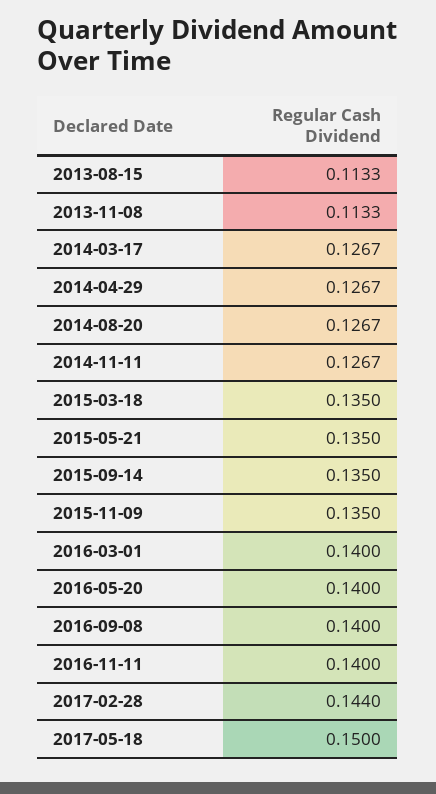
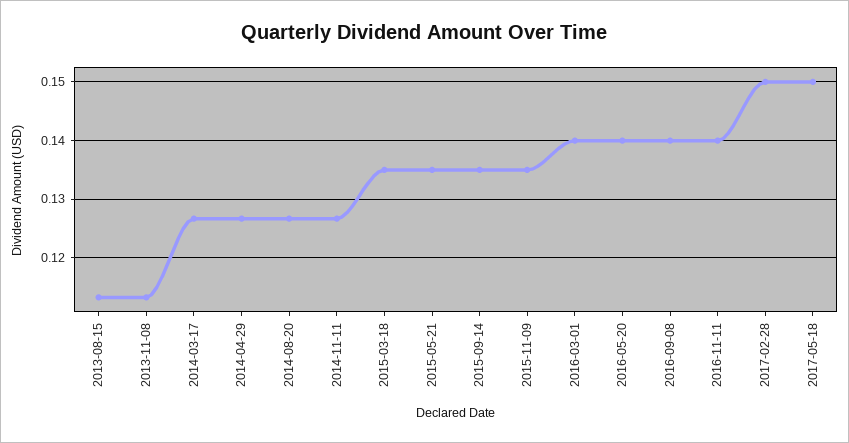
  {
    "2013-08-15": 0.1133,
    "2013-11-08": 0.1133,
    "2014-03-17": 0.1267,
    "2014-04-29": 0.1267,
    "2014-08-20": 0.1267,
    "2014-11-11": 0.1267,
    "2015-03-18": 0.135,
    "2015-05-21": 0.135,
    "2015-09-14": 0.135,
    "2015-11-09": 0.135,
    "2016-03-01": 0.14,
    "2016-05-20": 0.14,
    "2016-09-08": 0.14,
    "2016-11-11": 0.14,
-   "2017-02-28": 0.144,
+   "2017-02-28": 0.15,
    "2017-05-18": 0.15
  }

